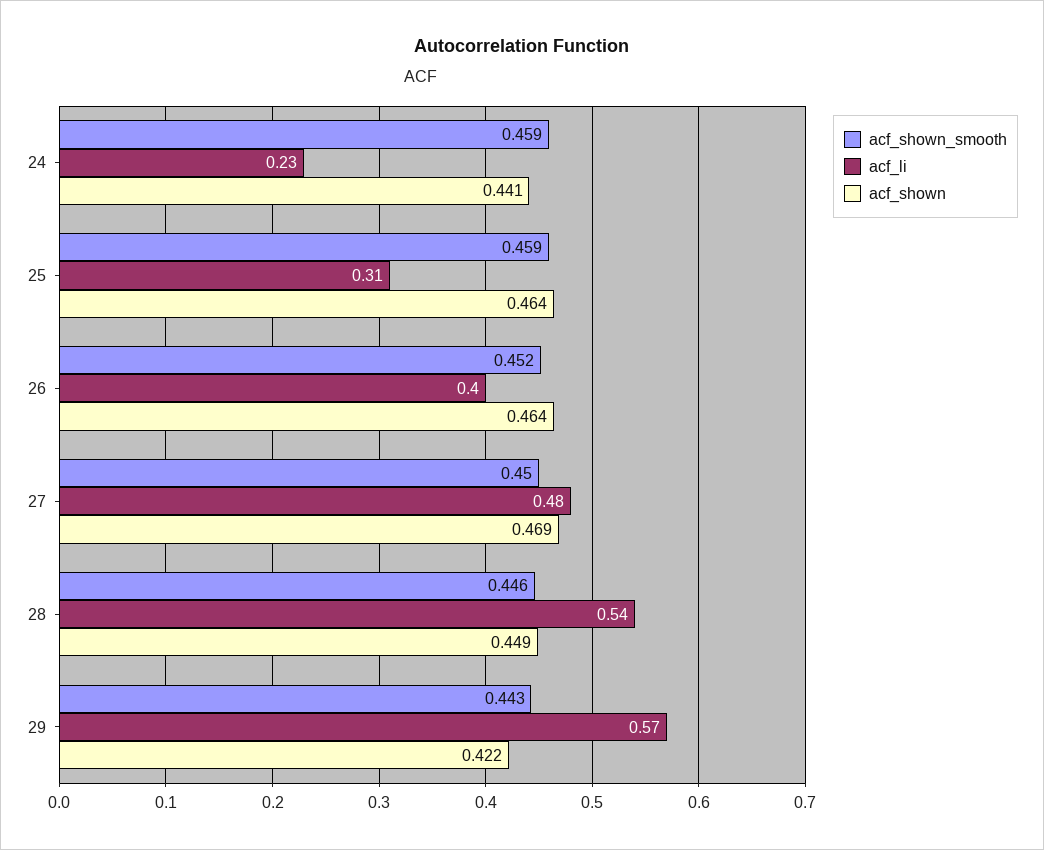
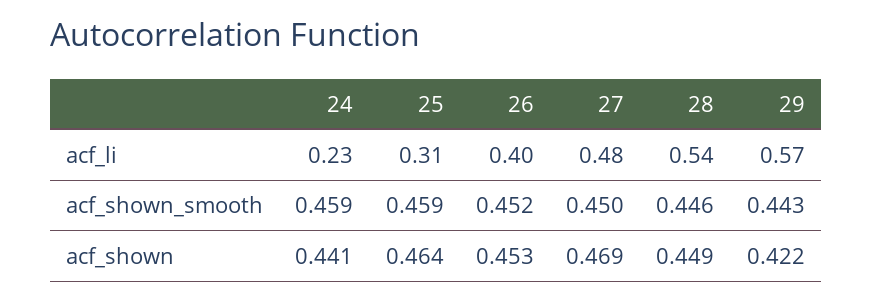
  {
    "acf_shown_smooth": {
      "24": 0.459,
      "25": 0.459,
      "26": 0.452,
      "27": 0.45,
      "28": 0.446,
      "29": 0.443
    },
    "acf_li": {
      "24": 0.23,
      "25": 0.31,
      "26": 0.4,
      "27": 0.48,
      "28": 0.54,
      "29": 0.57
    },
    "acf_shown": {
      "24": 0.441,
      "25": 0.464,
-     "26": 0.464,
+     "26": 0.453,
      "27": 0.469,
      "28": 0.449,
      "29": 0.422
    }
  }

